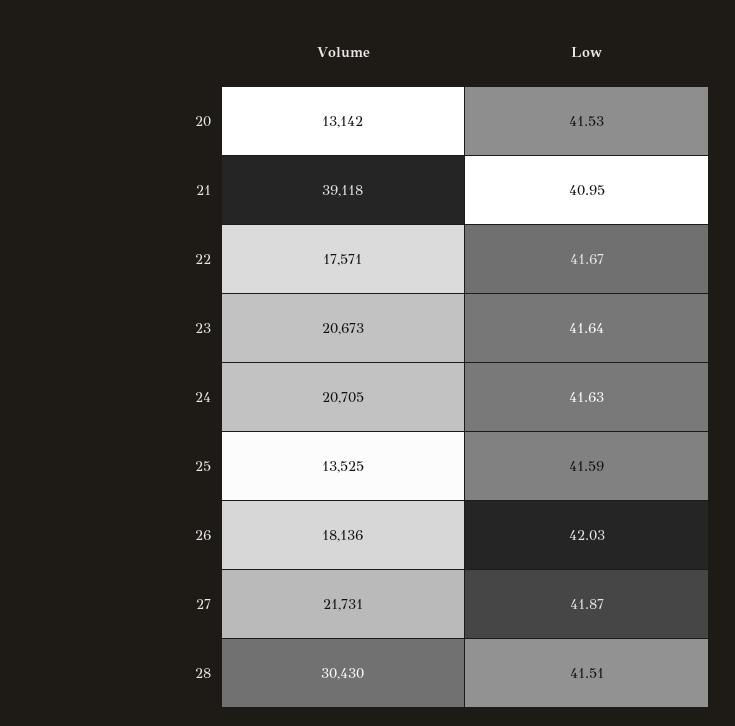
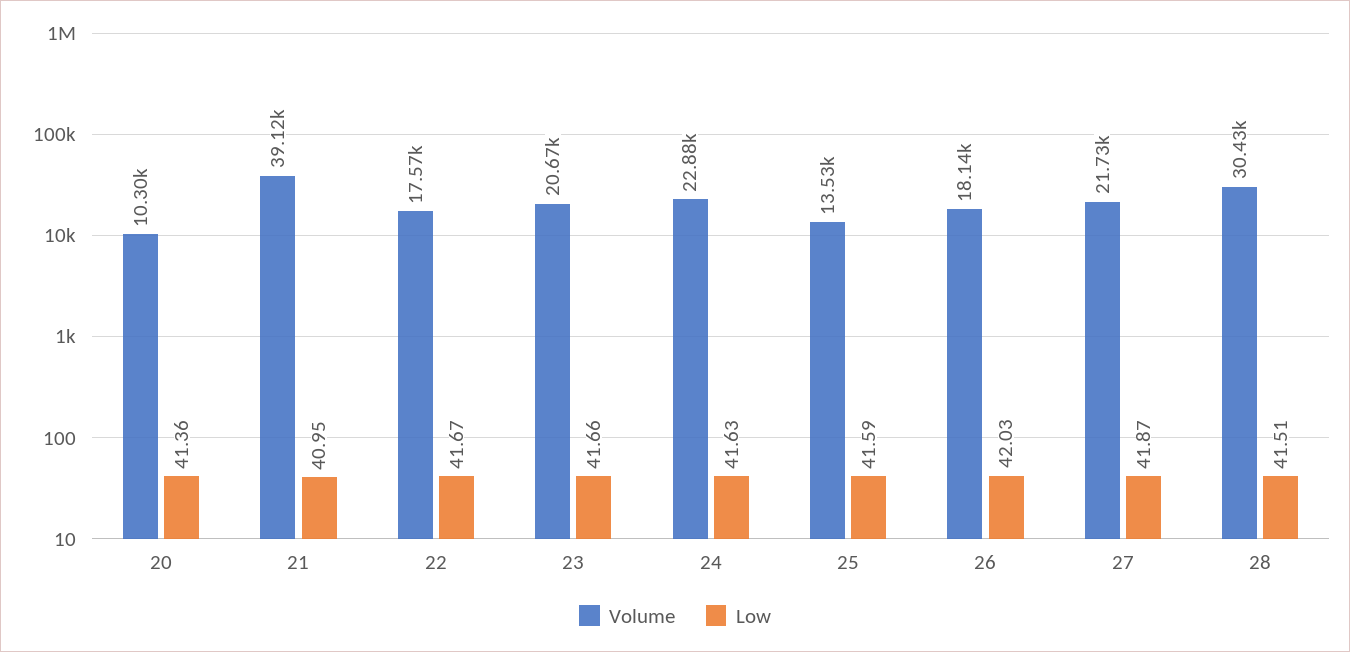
  {
    "Volume": {
-     "20": 13142,
+     "20": 10300,
      "21": 39118,
      "22": 17571,
      "23": 20673,
-     "24": 20705,
+     "24": 22880,
      "25": 13525,
      "26": 18136,
      "27": 21731,
      "28": 30430
    },
    "Low": {
-     "20": 41.53,
+     "20": 41.36,
      "21": 40.95,
      "22": 41.67,
-     "23": 41.64,
+     "23": 41.66,
      "24": 41.63,
      "25": 41.59,
      "26": 42.03,
      "27": 41.87,
      "28": 41.51
    }
  }

